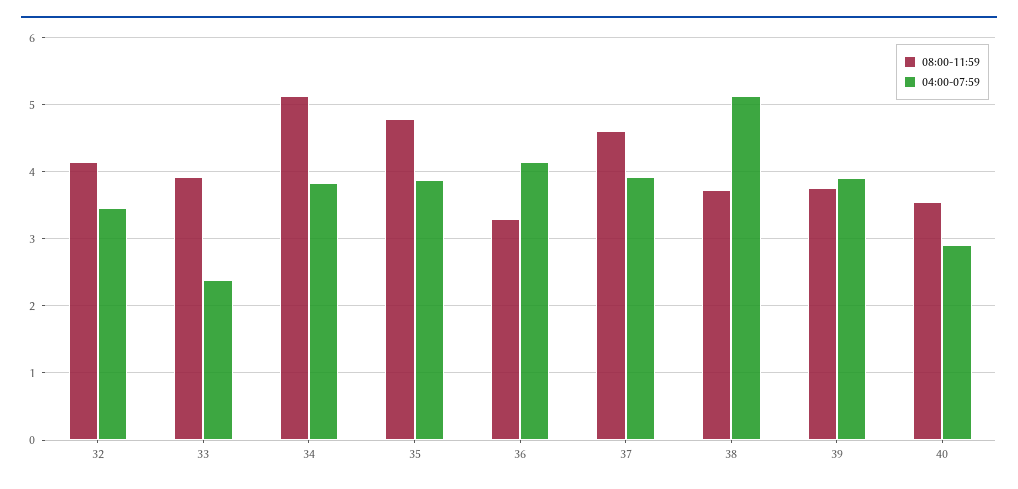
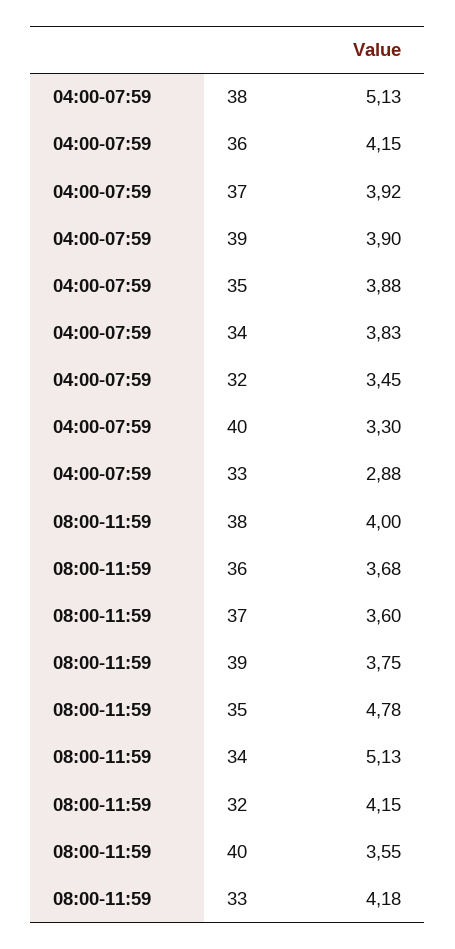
  {
    "08:00-11:59": {
      "32": 4.15,
-     "33": 3.9,
+     "33": 4.18,
      "34": 5.13,
      "35": 4.78,
-     "36": 3.3,
+     "36": 3.68,
-     "37": 4.6,
+     "37": 3.6,
-     "38": 3.7,
+     "38": 4,
      "39": 3.75,
      "40": 3.55
    },
    "04:00-07:59": {
      "32": 3.45,
-     "33": 2.4,
+     "33": 2.88,
      "34": 3.83,
      "35": 3.88,
      "36": 4.15,
      "37": 3.92,
      "38": 5.13,
      "39": 3.9,
-     "40": 2.9
+     "40": 3.3
    }
  }

